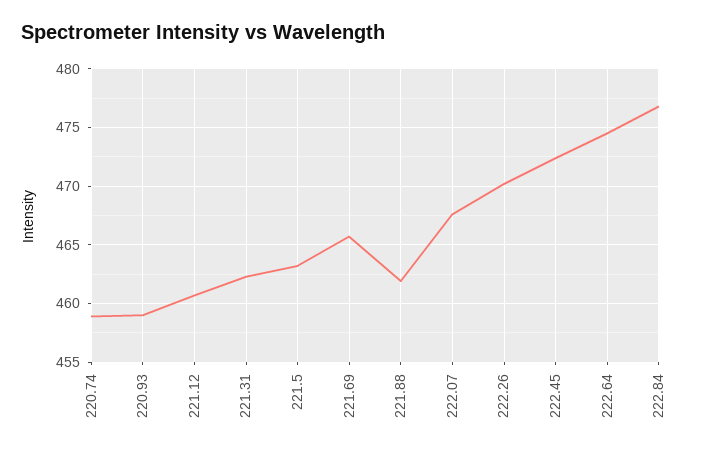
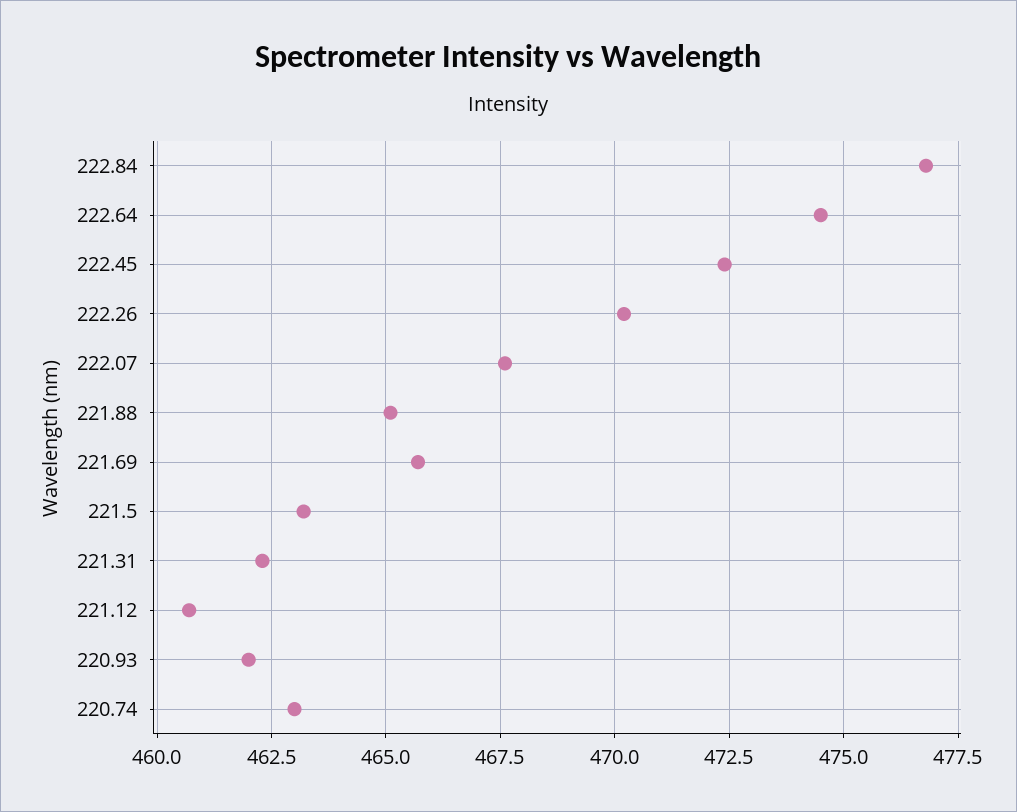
  {
-   "220.74": 459,
+   "220.74": 463,
-   "220.93": 459,
+   "220.93": 462,
    "221.12": 460.5,
    "221.31": 462.5,
    "221.5": 463,
    "221.69": 465.5,
-   "221.88": 462,
+   "221.88": 465,
    "222.07": 467.5,
    "222.26": 470,
    "222.45": 472.5,
    "222.64": 474.5,
    "222.84": 477
  }

